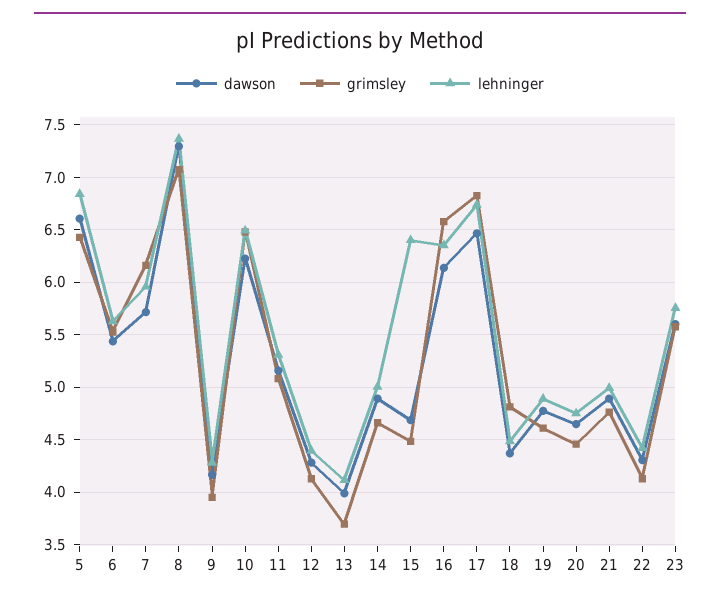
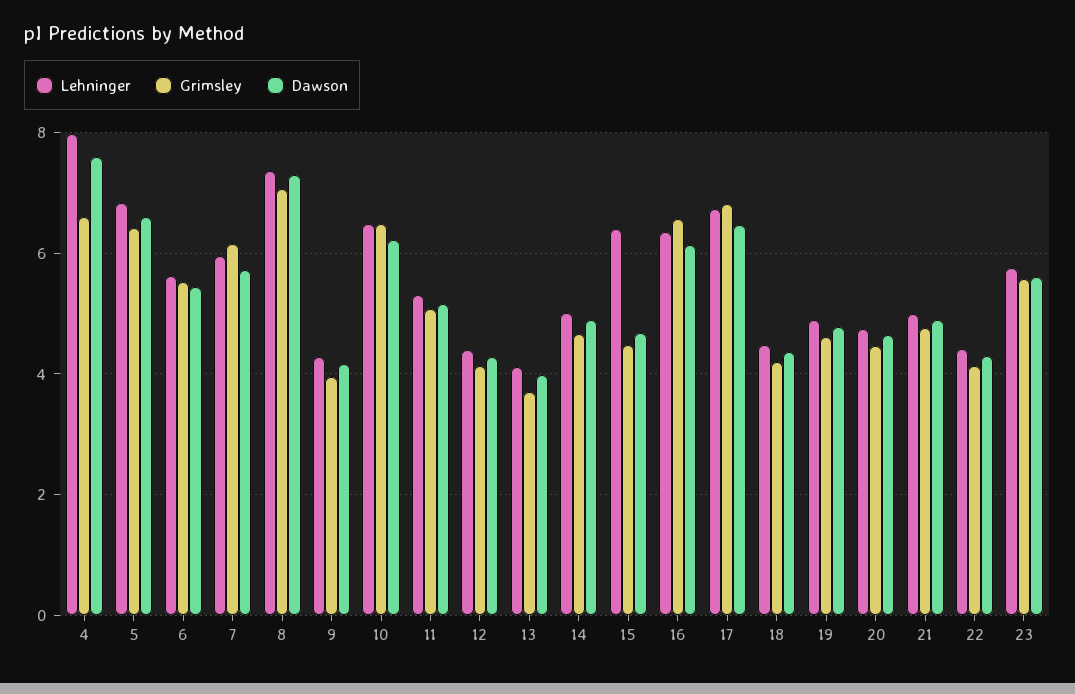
  {
    "dawson": {
      "5": 6.6,
      "6": 5.4,
      "7": 5.7,
      "8": 7.3,
      "9": 4.2,
      "10": 6.2,
      "11": 5.2,
      "12": 4.3,
      "13": 4,
      "14": 4.9,
      "15": 4.7,
      "16": 6.1,
      "17": 6.5,
      "18": 4.4,
      "19": 4.8,
      "20": 4.6,
      "21": 4.9,
      "22": 4.3,
-     "23": 5.6
+     "23": 5.6,
+     "4": 7.6
    },
    "grimsley": {
      "5": 6.4,
      "6": 5.5,
      "7": 6.2,
      "8": 7.1,
      "9": 3.9,
      "10": 6.5,
      "11": 5.1,
      "12": 4.1,
      "13": 3.7,
      "14": 4.7,
      "15": 4.5,
      "16": 6.6,
      "17": 6.8,
-     "18": 4.8,
+     "18": 4.2,
      "19": 4.6,
      "20": 4.5,
      "21": 4.8,
      "22": 4.1,
-     "23": 5.6
+     "23": 5.6,
+     "4": 6.6
    },
    "lehninger": {
      "5": 6.8,
      "6": 5.6,
      "7": 6,
      "8": 7.4,
      "9": 4.3,
      "10": 6.5,
      "11": 5.3,
      "12": 4.4,
      "13": 4.1,
      "14": 5,
      "15": 6.4,
      "16": 6.4,
      "17": 6.7,
      "18": 4.5,
      "19": 4.9,
      "20": 4.7,
      "21": 5,
      "22": 4.4,
-     "23": 5.8
+     "23": 5.8,
+     "4": 8
    }
  }

